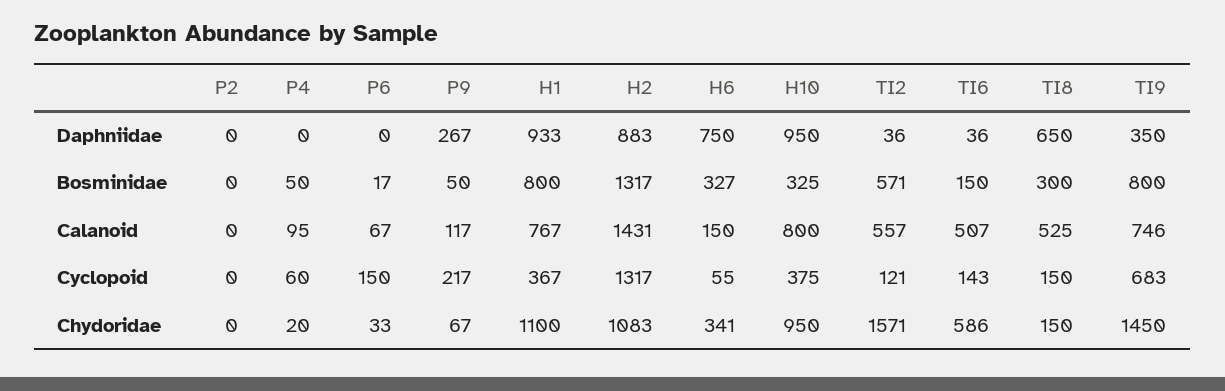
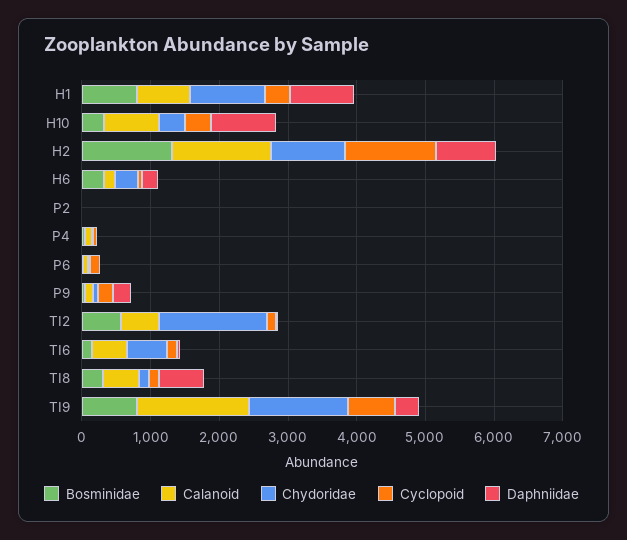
  {
    "Daphniidae": {
      "P2": 0,
      "P4": 0,
      "P6": 0,
      "P9": 267,
      "H1": 933,
      "H2": 883,
-     "H6": 750,
+     "H6": 200,
      "H10": 950,
      "TI2": 36,
      "TI6": 36,
      "TI8": 650,
      "TI9": 350
    },
    "Bosminidae": {
      "P2": 0,
      "P4": 50,
      "P6": 17,
      "P9": 50,
      "H1": 800,
      "H2": 1317,
      "H6": 327,
      "H10": 325,
      "TI2": 571,
      "TI6": 150,
      "TI8": 300,
      "TI9": 800
    },
    "Calanoid": {
      "P2": 0,
      "P4": 95,
      "P6": 67,
      "P9": 117,
      "H1": 767,
      "H2": 1431,
      "H6": 150,
      "H10": 800,
      "TI2": 557,
      "TI6": 507,
      "TI8": 525,
-     "TI9": 746
+     "TI9": 1600
    },
    "Cyclopoid": {
      "P2": 0,
      "P4": 60,
      "P6": 150,
      "P9": 217,
      "H1": 367,
      "H2": 1317,
      "H6": 55,
      "H10": 375,
      "TI2": 121,
      "TI6": 143,
      "TI8": 150,
      "TI9": 683
    },
    "Chydoridae": {
      "P2": 0,
      "P4": 20,
      "P6": 33,
      "P9": 67,
      "H1": 1100,
      "H2": 1083,
      "H6": 341,
-     "H10": 950,
+     "H10": 400,
      "TI2": 1571,
      "TI6": 586,
      "TI8": 150,
      "TI9": 1450
    }
  }

